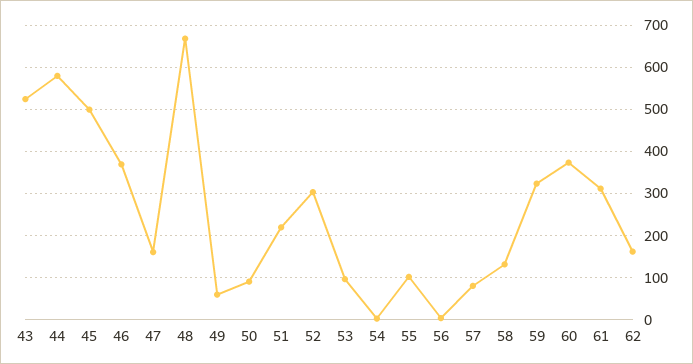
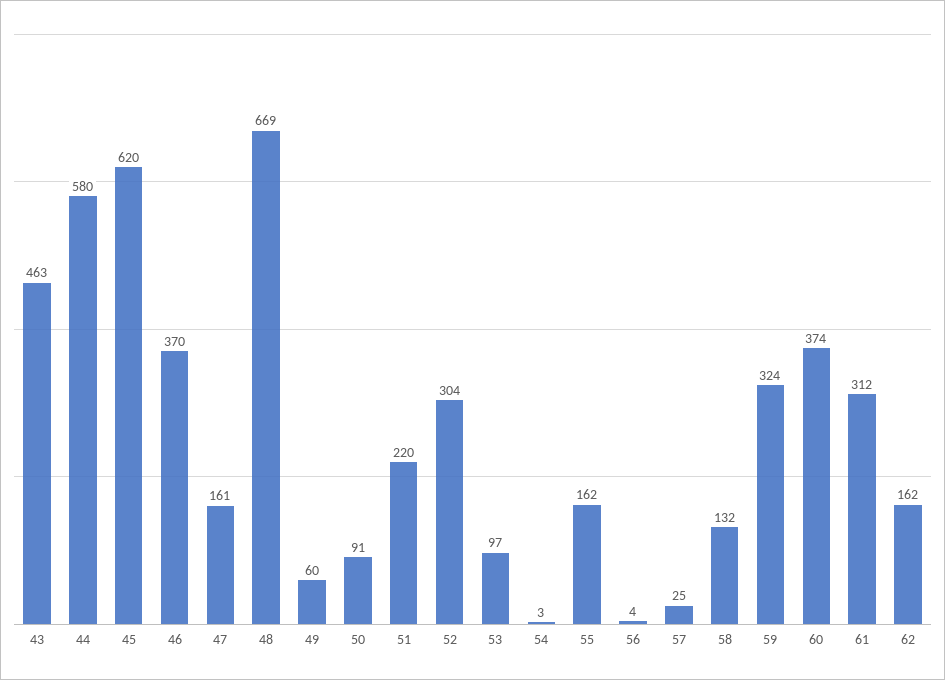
  {
-   "43": 520,
+   "43": 463,
    "44": 580,
-   "45": 500,
+   "45": 620,
    "46": 370,
    "47": 161,
    "48": 669,
    "49": 60,
    "50": 91,
    "51": 220,
    "52": 304,
    "53": 97,
    "54": 3,
-   "55": 100,
+   "55": 162,
    "56": 4,
-   "57": 80,
+   "57": 25,
    "58": 132,
    "59": 324,
    "60": 374,
    "61": 312,
    "62": 162
  }

